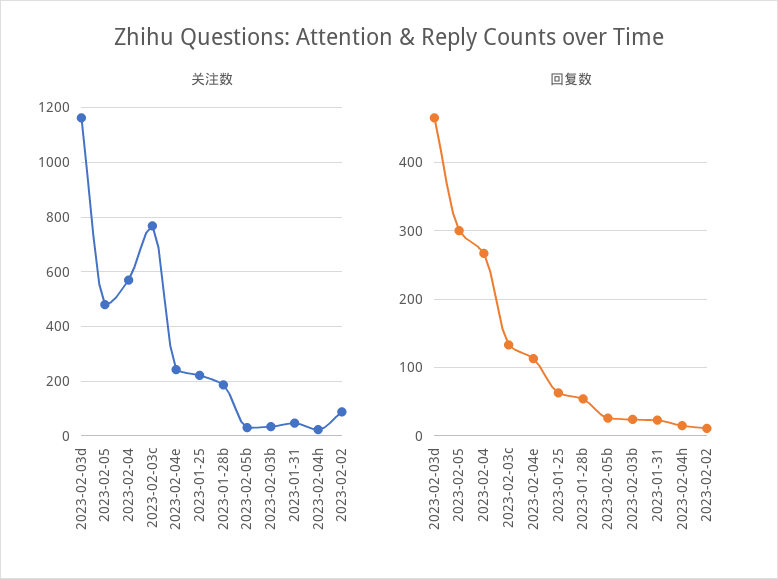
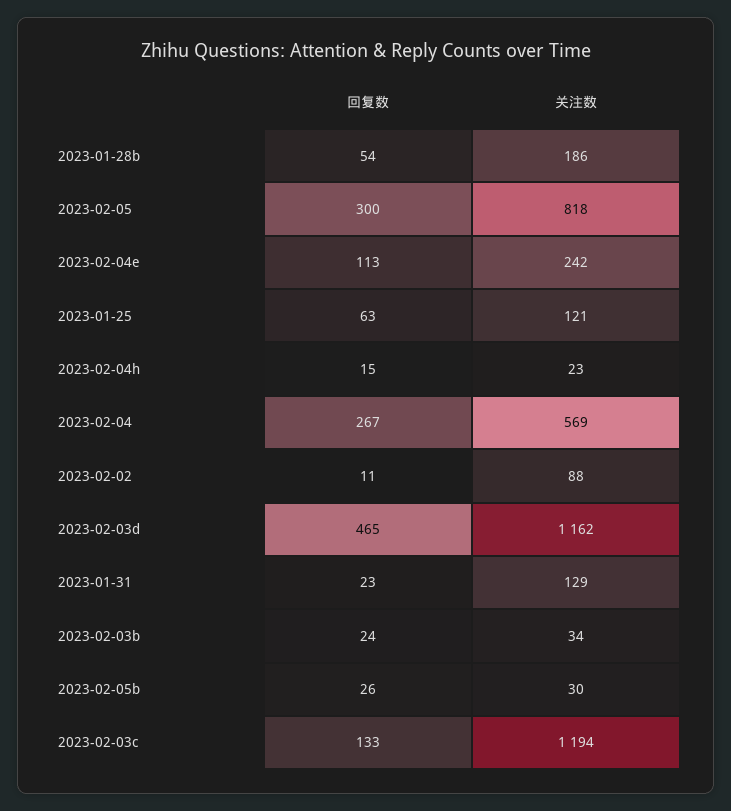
  {
    "关注数": {
      "2023-02-03d": 1162,
-     "2023-02-05": 475,
+     "2023-02-05": 818,
      "2023-02-04": 569,
-     "2023-02-03c": 775,
+     "2023-02-03c": 1194,
      "2023-02-04e": 242,
-     "2023-01-25": 225,
+     "2023-01-25": 121,
      "2023-01-28b": 186,
      "2023-02-05b": 30,
      "2023-02-03b": 34,
-     "2023-01-31": 50,
+     "2023-01-31": 129,
      "2023-02-04h": 23,
      "2023-02-02": 88
    },
    "回复数": {
      "2023-02-03d": 465,
      "2023-02-05": 300,
      "2023-02-04": 267,
      "2023-02-03c": 133,
      "2023-02-04e": 113,
      "2023-01-25": 63,
      "2023-01-28b": 54,
      "2023-02-05b": 26,
      "2023-02-03b": 24,
      "2023-01-31": 23,
      "2023-02-04h": 15,
      "2023-02-02": 11
    }
  }

